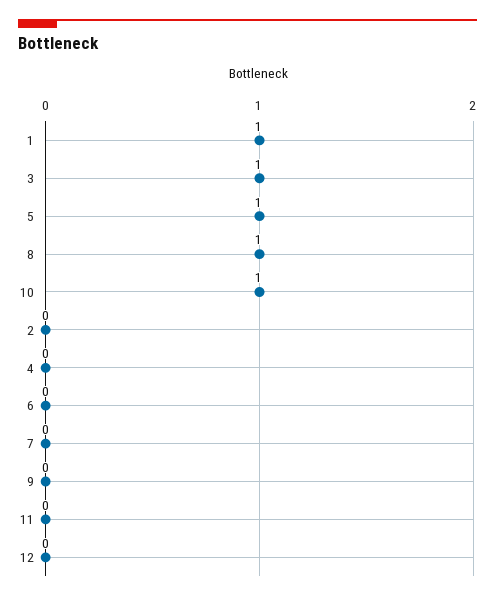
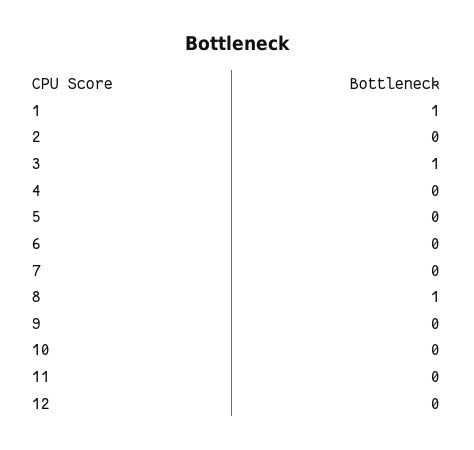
  {
    "1": 1,
    "3": 1,
-   "5": 1,
+   "5": 0,
    "8": 1,
-   "10": 1,
+   "10": 0,
    "2": 0,
    "4": 0,
    "6": 0,
    "7": 0,
    "9": 0,
    "11": 0,
    "12": 0
  }

